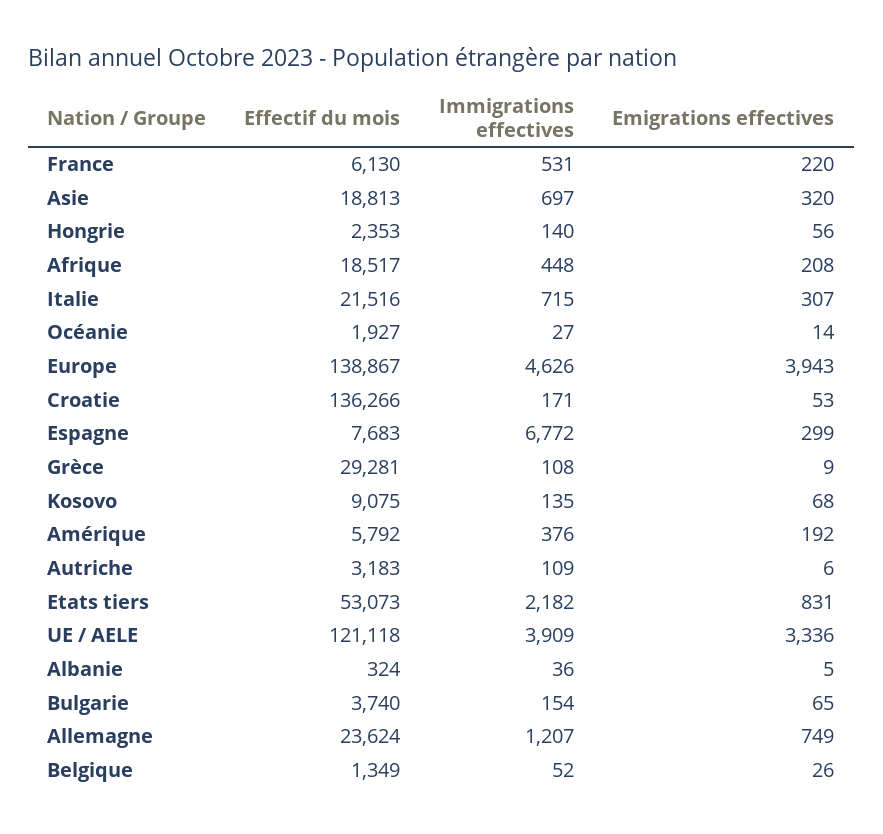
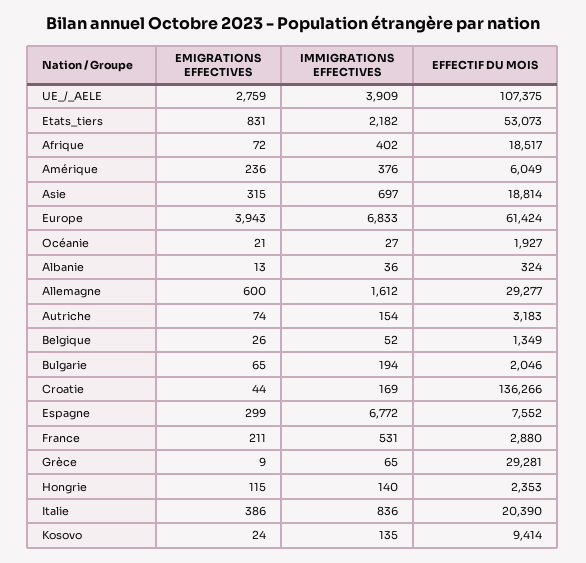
  {
    "Effectif du mois": {
-     "France": 6130,
+     "France": 2880,
-     "Asie": 18813,
+     "Asie": 18814,
      "Hongrie": 2353,
      "Afrique": 18517,
-     "Italie": 21516,
+     "Italie": 20390,
      "Océanie": 1927,
-     "Europe": 138867,
+     "Europe": 61424,
      "Croatie": 136266,
-     "Espagne": 7683,
+     "Espagne": 7552,
      "Grèce": 29281,
-     "Kosovo": 9075,
+     "Kosovo": 9414,
-     "Amérique": 5792,
+     "Amérique": 6049,
      "Autriche": 3183,
      "Etats tiers": 53073,
-     "UE / AELE": 121118,
+     "UE / AELE": 107375,
      "Albanie": 324,
-     "Bulgarie": 3740,
+     "Bulgarie": 2046,
-     "Allemagne": 23624,
+     "Allemagne": 29277,
      "Belgique": 1349
    },
    "Immigrations effectives": {
      "France": 531,
      "Asie": 697,
      "Hongrie": 140,
-     "Afrique": 448,
+     "Afrique": 402,
-     "Italie": 715,
+     "Italie": 836,
      "Océanie": 27,
-     "Europe": 4626,
+     "Europe": 6833,
-     "Croatie": 171,
+     "Croatie": 169,
      "Espagne": 6772,
-     "Grèce": 108,
+     "Grèce": 65,
      "Kosovo": 135,
      "Amérique": 376,
-     "Autriche": 109,
+     "Autriche": 154,
      "Etats tiers": 2182,
      "UE / AELE": 3909,
      "Albanie": 36,
-     "Bulgarie": 154,
+     "Bulgarie": 194,
-     "Allemagne": 1207,
+     "Allemagne": 1612,
      "Belgique": 52
    },
    "Emigrations effectives": {
-     "France": 220,
+     "France": 211,
-     "Asie": 320,
+     "Asie": 315,
-     "Hongrie": 56,
+     "Hongrie": 115,
-     "Afrique": 208,
+     "Afrique": 72,
-     "Italie": 307,
+     "Italie": 386,
-     "Océanie": 14,
+     "Océanie": 21,
      "Europe": 3943,
-     "Croatie": 53,
+     "Croatie": 44,
      "Espagne": 299,
      "Grèce": 9,
-     "Kosovo": 68,
+     "Kosovo": 24,
-     "Amérique": 192,
+     "Amérique": 236,
-     "Autriche": 6,
+     "Autriche": 74,
      "Etats tiers": 831,
-     "UE / AELE": 3336,
+     "UE / AELE": 2759,
-     "Albanie": 5,
+     "Albanie": 13,
      "Bulgarie": 65,
-     "Allemagne": 749,
+     "Allemagne": 600,
      "Belgique": 26
    }
  }

